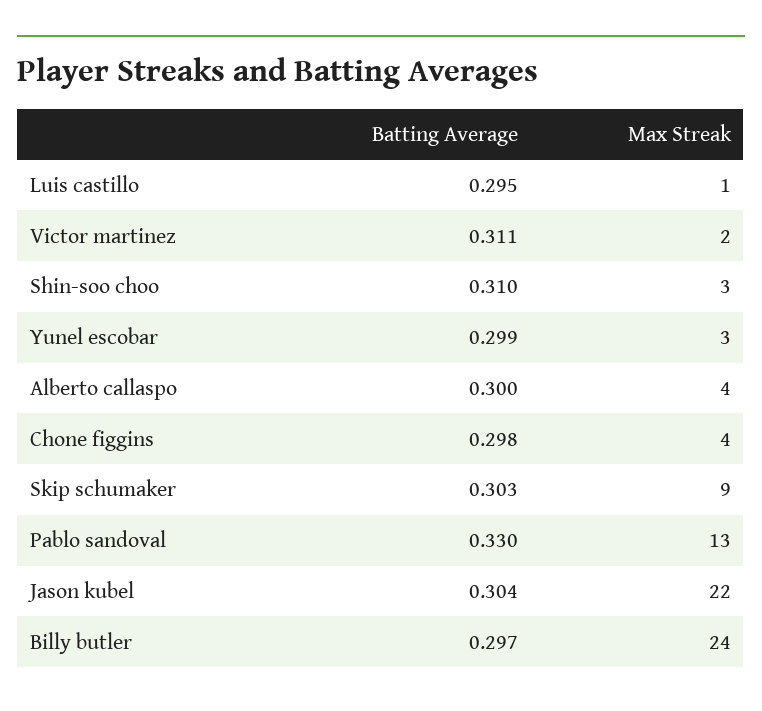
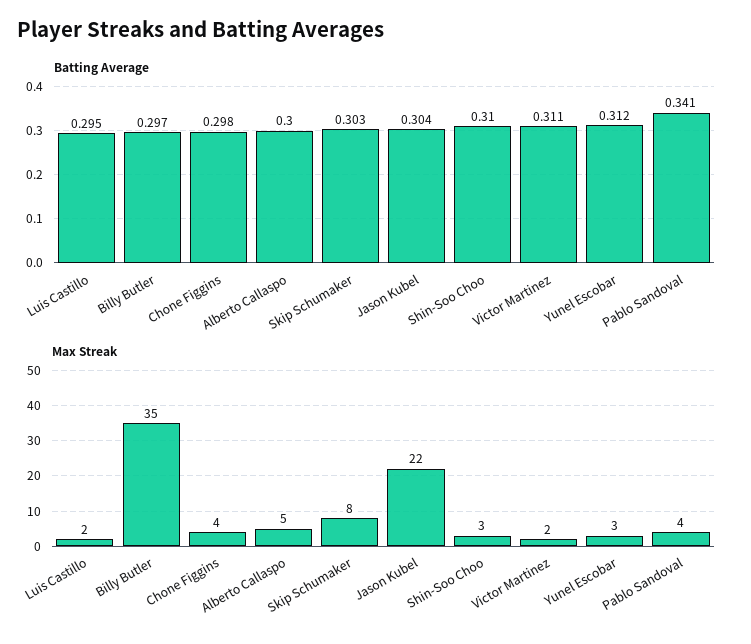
  {
    "Batting Average": {
      "Luis castillo": 0.295,
      "Victor martinez": 0.311,
      "Shin-soo choo": 0.31,
-     "Yunel escobar": 0.299,
+     "Yunel escobar": 0.312,
      "Alberto callaspo": 0.3,
      "Chone figgins": 0.298,
      "Skip schumaker": 0.303,
-     "Pablo sandoval": 0.33,
+     "Pablo sandoval": 0.341,
      "Jason kubel": 0.304,
      "Billy butler": 0.297
    },
    "Max Streak": {
-     "Luis castillo": 1,
+     "Luis castillo": 2,
      "Victor martinez": 2,
      "Shin-soo choo": 3,
      "Yunel escobar": 3,
-     "Alberto callaspo": 4,
+     "Alberto callaspo": 5,
      "Chone figgins": 4,
-     "Skip schumaker": 9,
+     "Skip schumaker": 8,
-     "Pablo sandoval": 13,
+     "Pablo sandoval": 4,
      "Jason kubel": 22,
-     "Billy butler": 24
+     "Billy butler": 35
    }
  }

